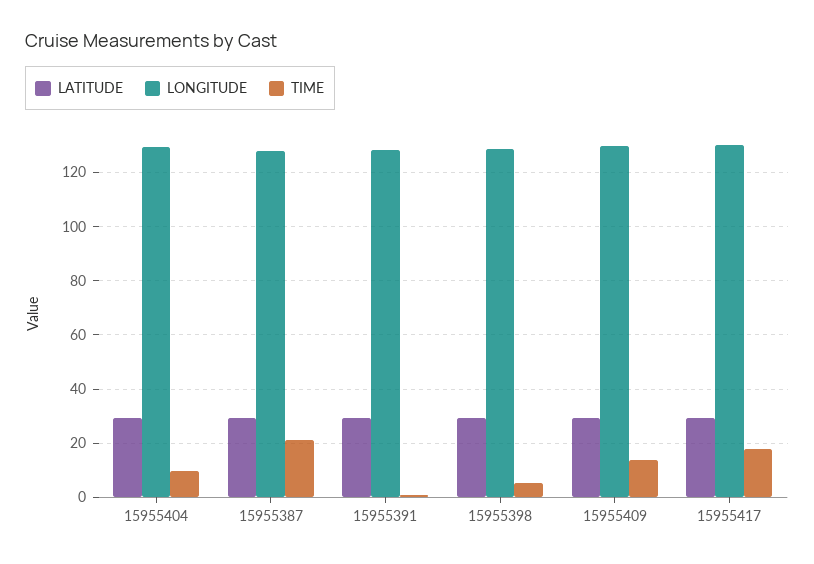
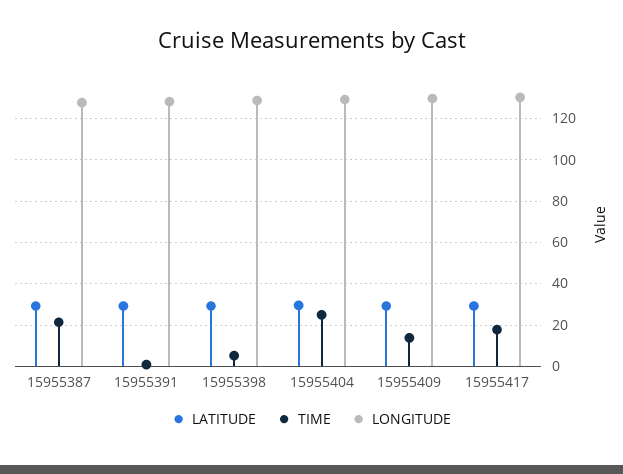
  {
    "LATITUDE": {
      "15955404": 30,
      "15955387": 30,
      "15955391": 30,
      "15955398": 30,
      "15955409": 30,
      "15955417": 30
    },
    "LONGITUDE": {
      "15955404": 130,
      "15955387": 127.5,
      "15955391": 127.5,
      "15955398": 130,
      "15955409": 130,
      "15955417": 130
    },
    "TIME": {
-     "15955404": 10,
+     "15955404": 25,
      "15955387": 22.5,
      "15955391": 0,
      "15955398": 5,
      "15955409": 15,
      "15955417": 17.5
    }
  }

